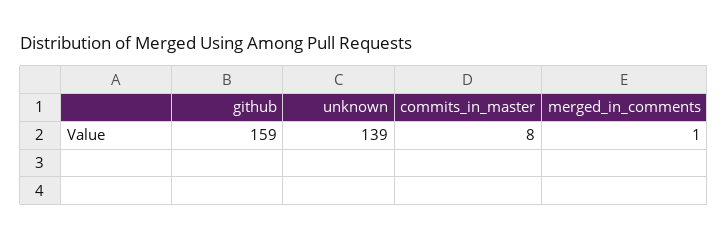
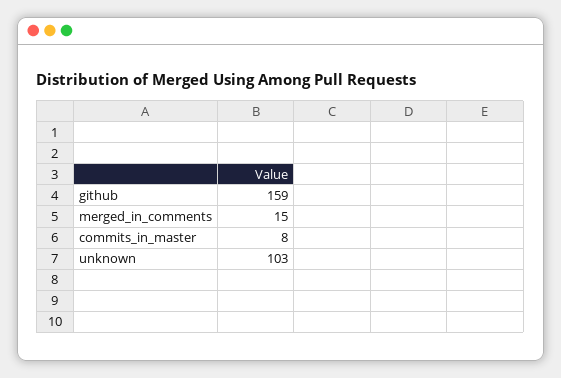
  {
    "github": 159,
-   "unknown": 139,
+   "unknown": 103,
    "commits_in_master": 8,
-   "merged_in_comments": 1
+   "merged_in_comments": 15
  }

